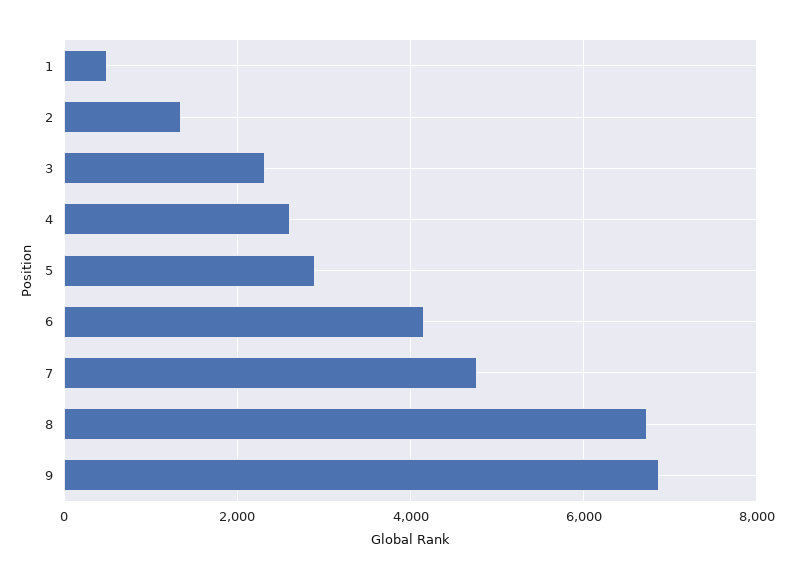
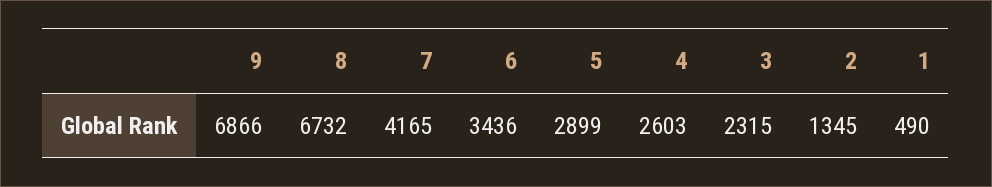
  {
    "1": 490,
    "2": 1345,
    "3": 2315,
    "4": 2603,
    "5": 2899,
-   "6": 4200,
+   "6": 3436,
-   "7": 4800,
+   "7": 4165,
    "8": 6732,
    "9": 6866
  }

